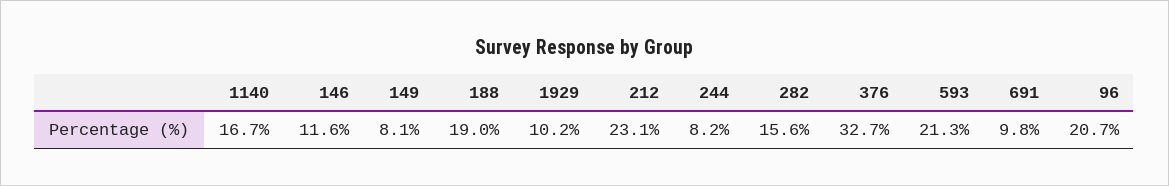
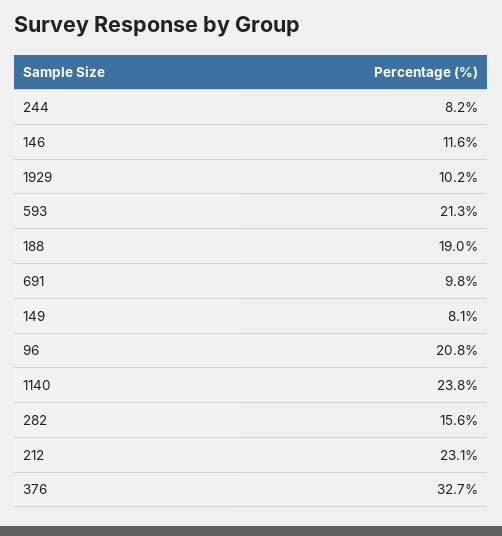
  {
-   "1140": 16.7,
+   "1140": 23.8,
    "146": 11.6,
    "149": 8.1,
    "188": 19,
    "1929": 10.2,
    "212": 23.1,
    "244": 8.2,
    "282": 15.6,
    "376": 32.7,
    "593": 21.3,
    "691": 9.8,
-   "96": 20.7
+   "96": 20.8
  }

